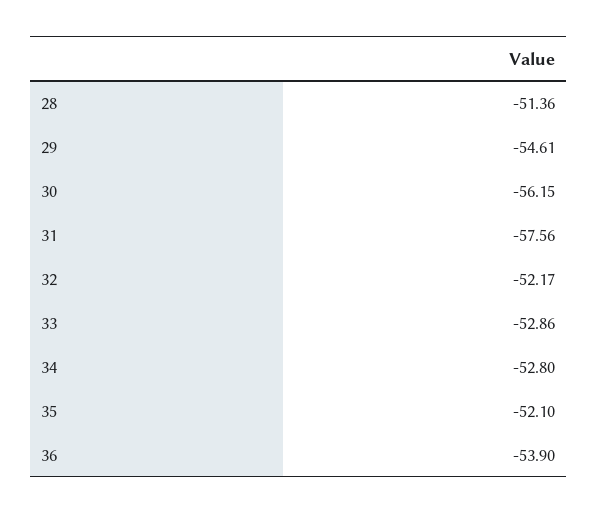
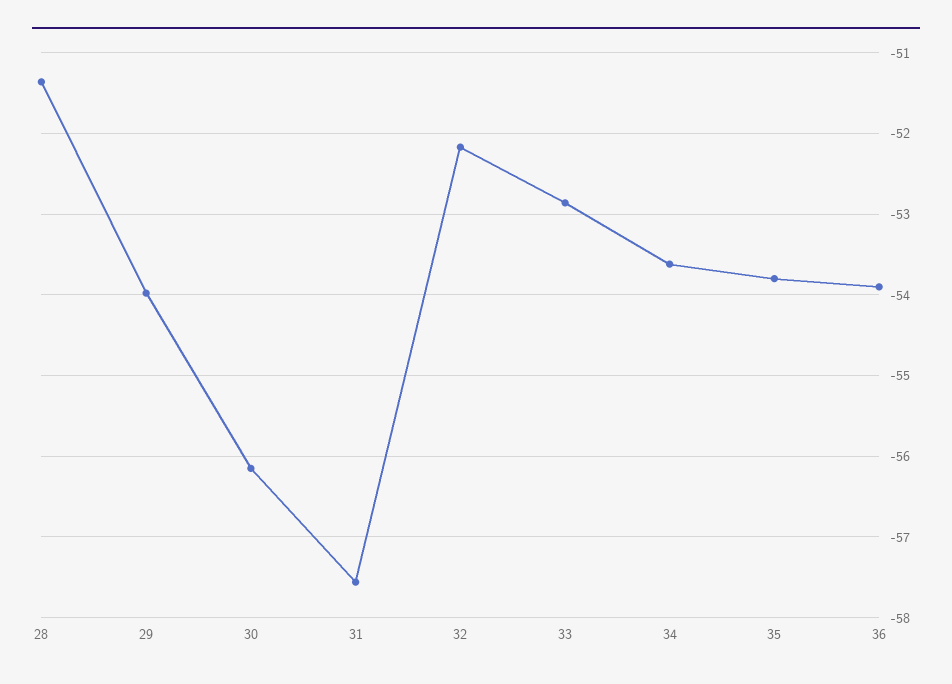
  {
    "28": -51.36,
-   "29": -54.61,
+   "29": -54,
    "30": -56.15,
    "31": -57.56,
    "32": -52.17,
    "33": -52.86,
-   "34": -52.8,
+   "34": -53.6,
-   "35": -52.1,
+   "35": -53.8,
    "36": -53.9
  }

